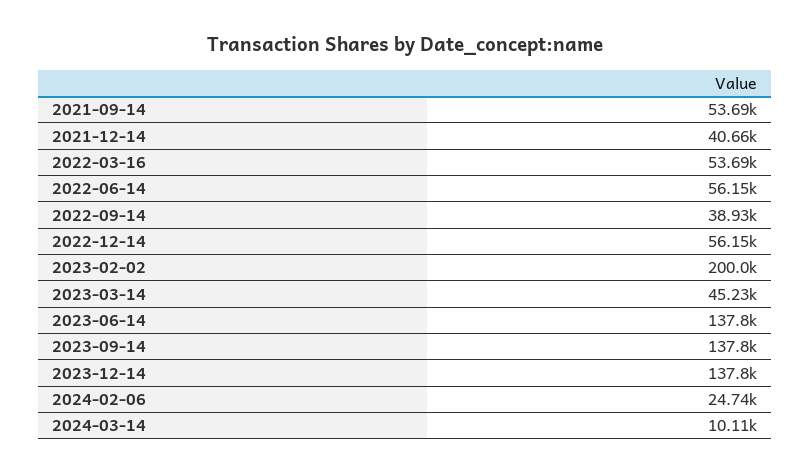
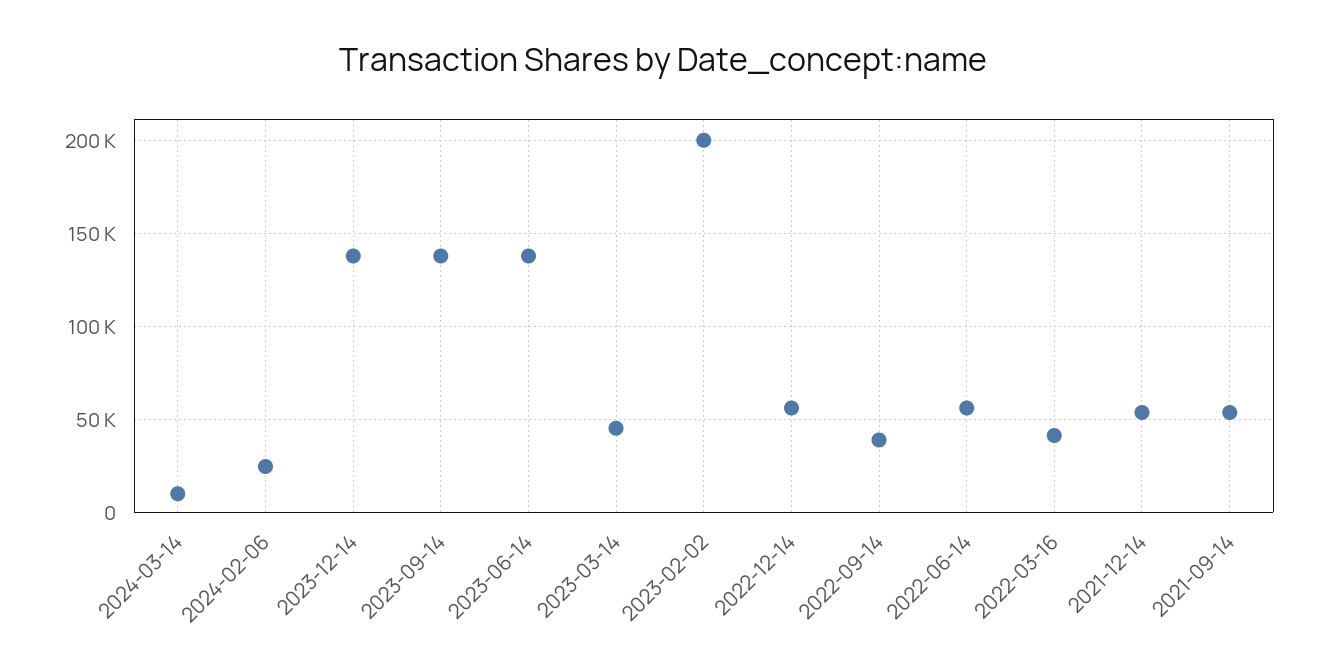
  {
    "2021-09-14": 53690,
-   "2021-12-14": 40660,
+   "2021-12-14": 55000,
-   "2022-03-16": 53690,
+   "2022-03-16": 40000,
    "2022-06-14": 56150,
    "2022-09-14": 38930,
    "2022-12-14": 56150,
    "2023-02-02": 200000,
    "2023-03-14": 45230,
    "2023-06-14": 137800,
    "2023-09-14": 137800,
    "2023-12-14": 137800,
    "2024-02-06": 24740,
    "2024-03-14": 10110
  }

